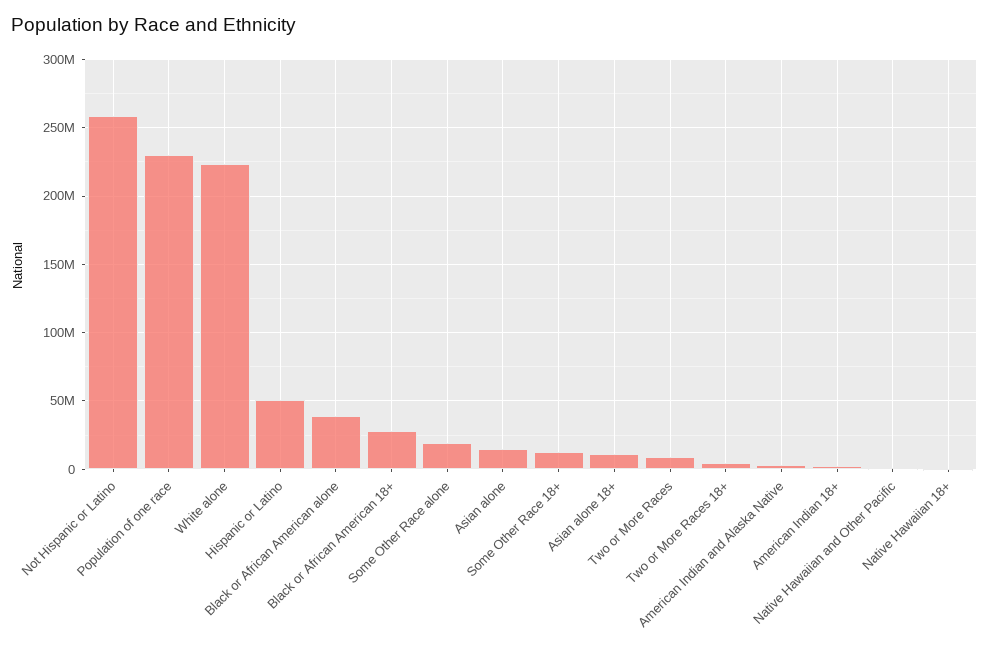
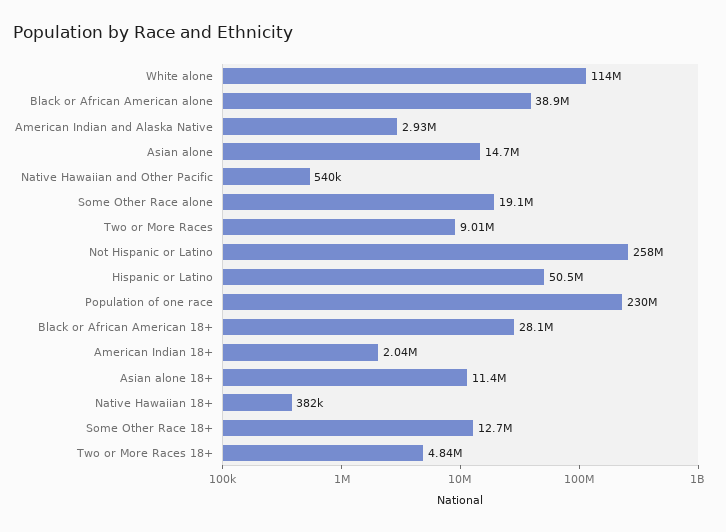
  {
    "Not Hispanic or Latino": 258000000,
    "Population of one race": 230000000,
-   "White alone": 225000000,
+   "White alone": 114000000,
    "Hispanic or Latino": 50500000,
    "Black or African American alone": 38900000,
    "Black or African American 18+": 28100000,
    "Some Other Race alone": 19100000,
    "Asian alone": 14700000,
    "Some Other Race 18+": 12700000,
    "Asian alone 18+": 11400000,
    "Two or More Races": 9010000,
    "Two or More Races 18+": 4840000,
    "American Indian and Alaska Native": 2930000,
    "American Indian 18+": 2040000,
    "Native Hawaiian and Other Pacific": 540000,
    "Native Hawaiian 18+": 382000
  }

